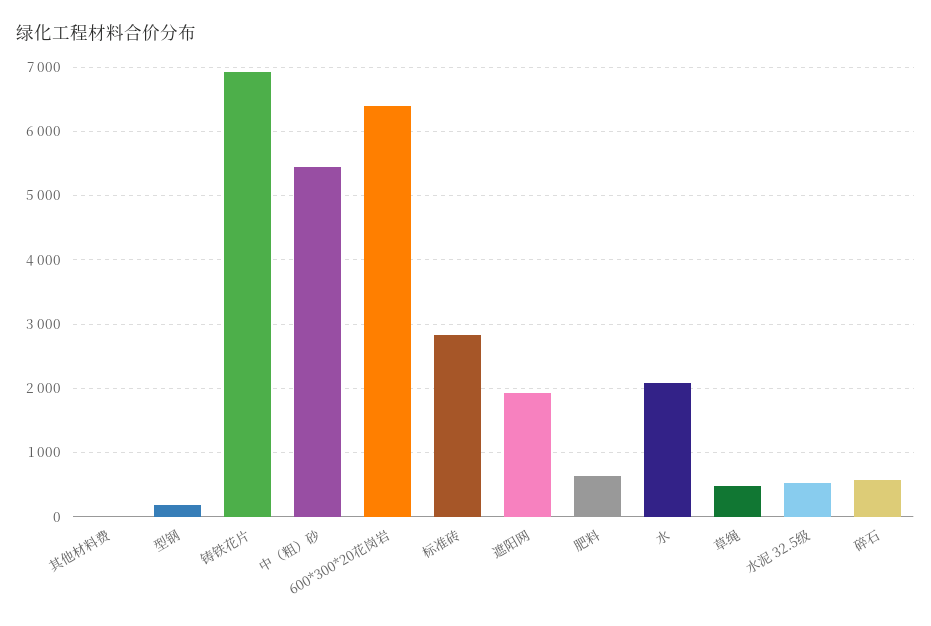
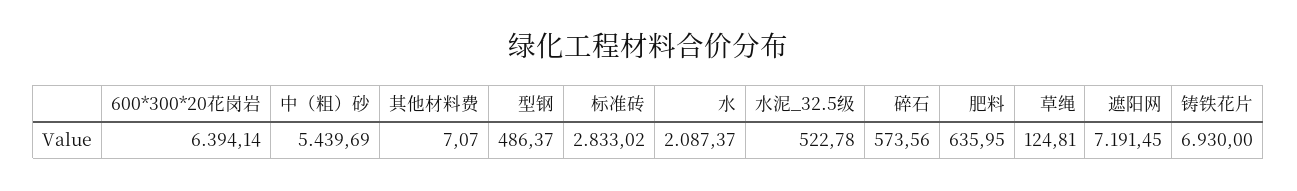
  {
    "其他材料费": 7.07,
-   "型钢": 200,
+   "型钢": 486.37,
    "铸铁花片": 6930,
    "中（粗）砂": 5439.69,
    "600*300*20花岗岩": 6394.14,
    "标准砖": 2833.02,
-   "遮阳网": 1900,
+   "遮阳网": 7191.45,
    "肥料": 635.95,
    "水": 2087.37,
-   "草绳": 500,
+   "草绳": 124.81,
    "水泥 32.5级": 522.78,
    "碎石": 573.56
  }

